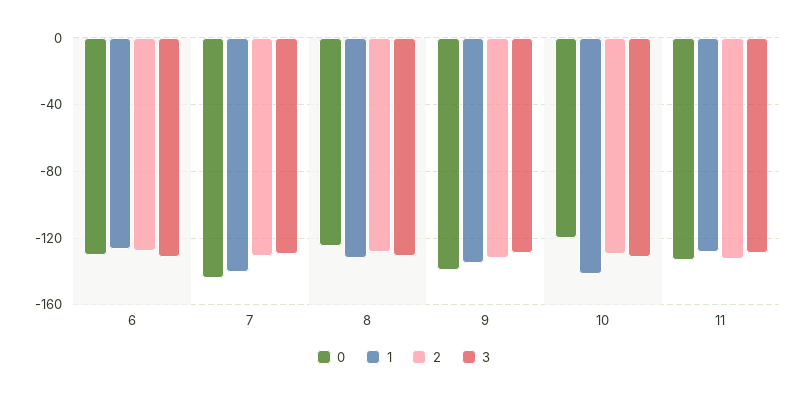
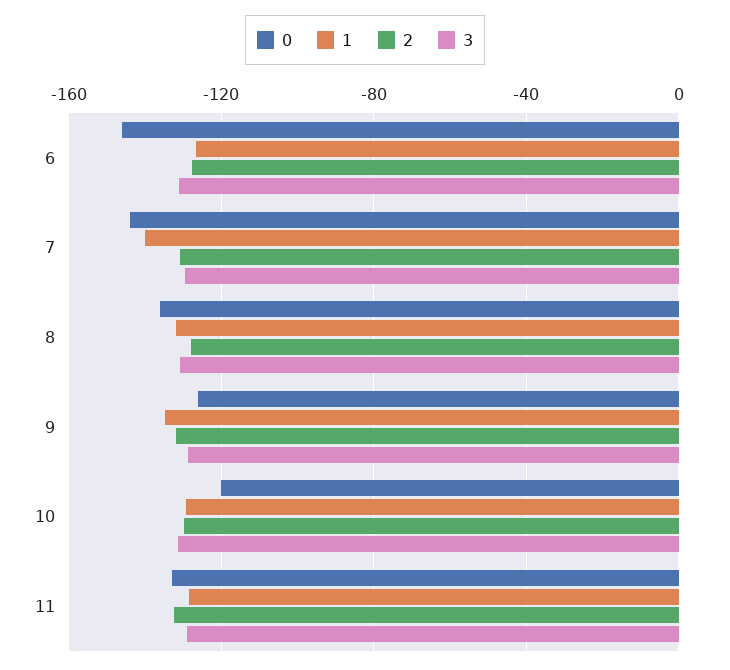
  {
    "0": {
-     "6": -130,
+     "6": -145,
      "7": -145,
-     "8": -125,
+     "8": -135,
-     "9": -140,
+     "9": -125,
      "10": -120,
      "11": -135
    },
    "1": {
      "6": -125,
      "7": -140,
      "8": -130,
      "9": -135,
-     "10": -140,
+     "10": -130,
      "11": -130
    },
    "2": {
      "6": -130,
      "7": -130,
      "8": -130,
      "9": -130,
      "10": -130,
      "11": -135
    },
    "3": {
      "6": -130,
      "7": -130,
      "8": -130,
      "9": -130,
      "10": -130,
      "11": -130
    }
  }

